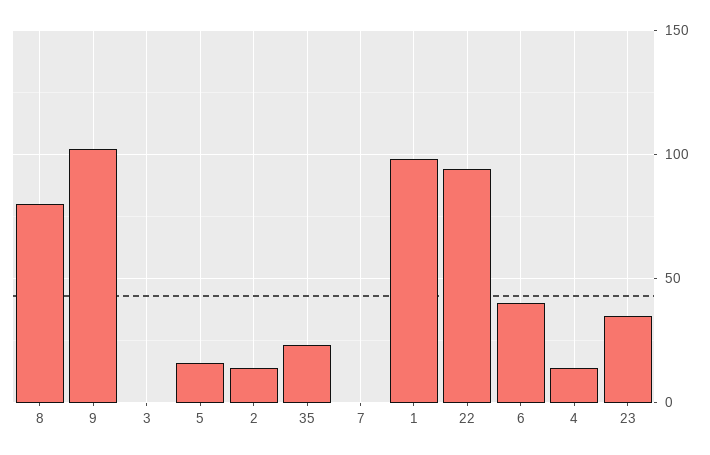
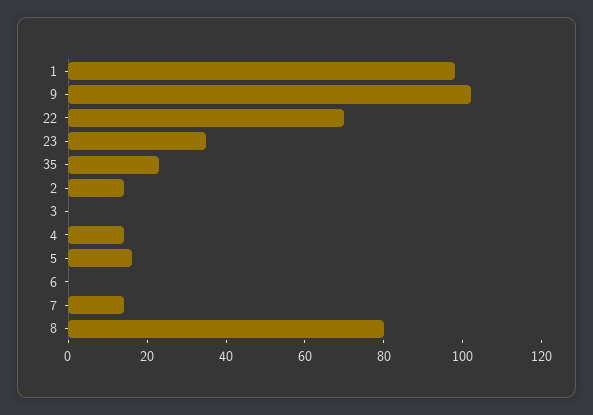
  {
    "8": 80,
    "9": 100,
    "3": 0,
    "5": 15,
    "2": 15,
    "35": 25,
-   "7": 0,
+   "7": 15,
    "1": 100,
-   "22": 95,
+   "22": 70,
-   "6": 40,
+   "6": 0,
    "4": 15,
    "23": 35
  }

